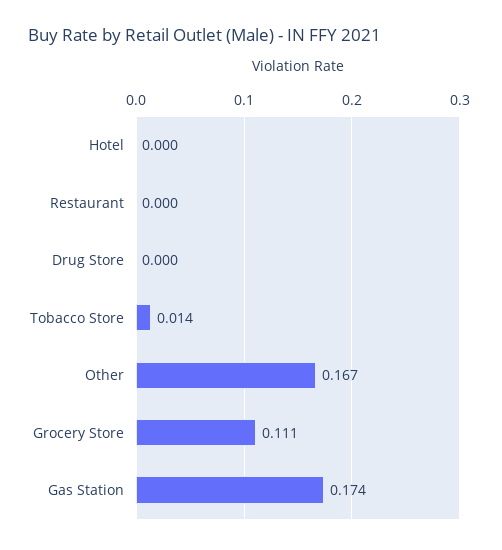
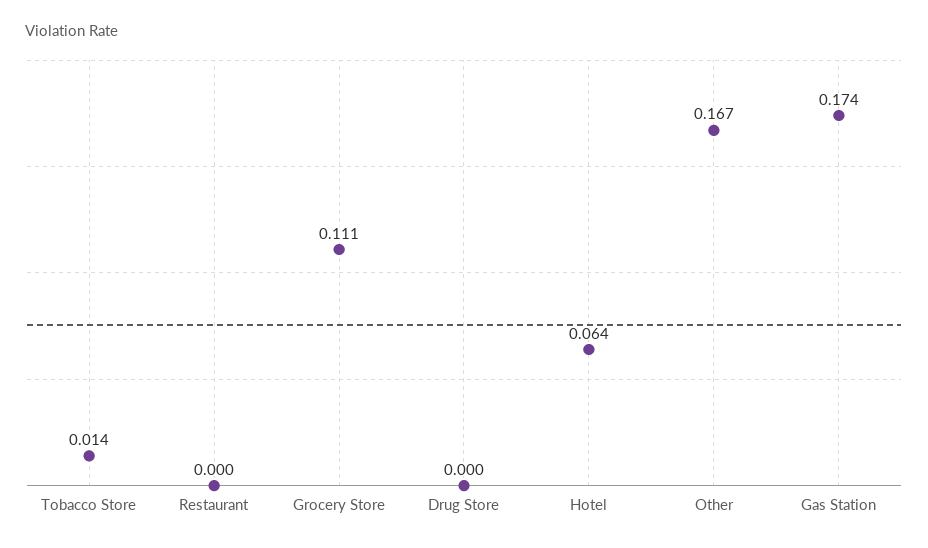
  {
-   "Hotel": 0,
+   "Hotel": 0.064,
    "Restaurant": 0,
    "Drug Store": 0,
    "Tobacco Store": 0.014,
    "Other": 0.167,
    "Grocery Store": 0.111,
    "Gas Station": 0.174
  }

